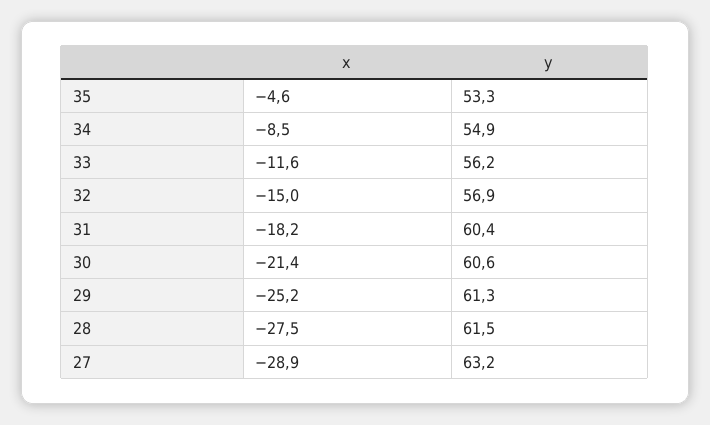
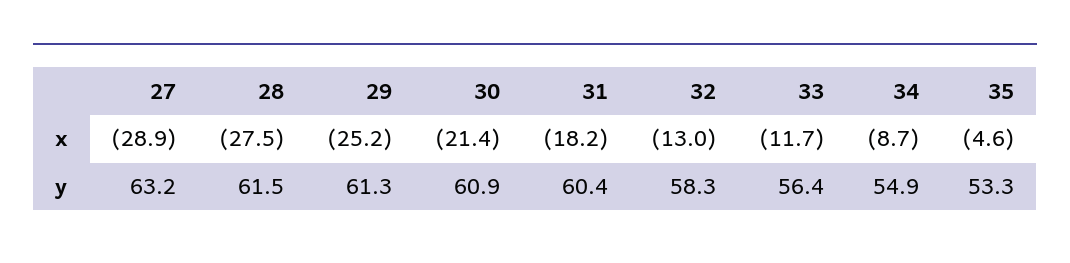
  {
    "x": {
      "35": -4.6,
-     "34": -8.5,
+     "34": -8.7,
-     "33": -11.6,
+     "33": -11.7,
-     "32": -15,
+     "32": -13,
      "31": -18.2,
      "30": -21.4,
      "29": -25.2,
      "28": -27.5,
      "27": -28.9
    },
    "y": {
      "35": 53.3,
      "34": 54.9,
-     "33": 56.2,
+     "33": 56.4,
-     "32": 56.9,
+     "32": 58.3,
      "31": 60.4,
-     "30": 60.6,
+     "30": 60.9,
      "29": 61.3,
      "28": 61.5,
      "27": 63.2
    }
  }

